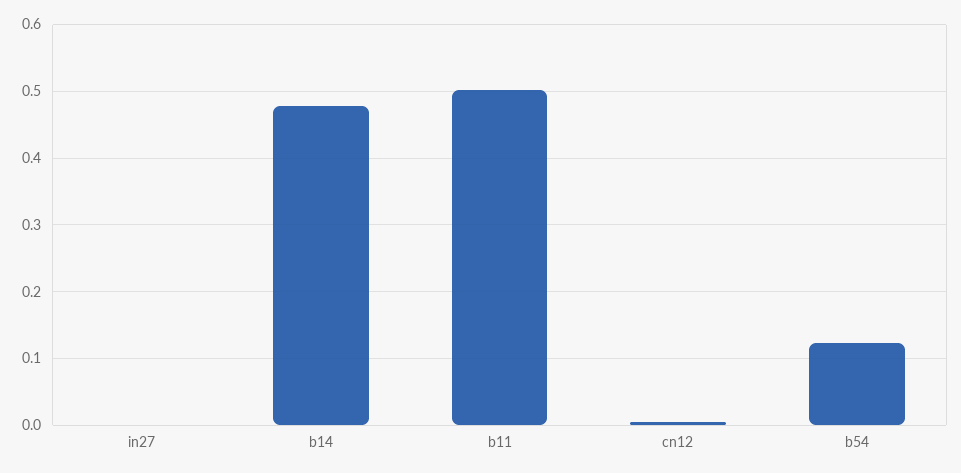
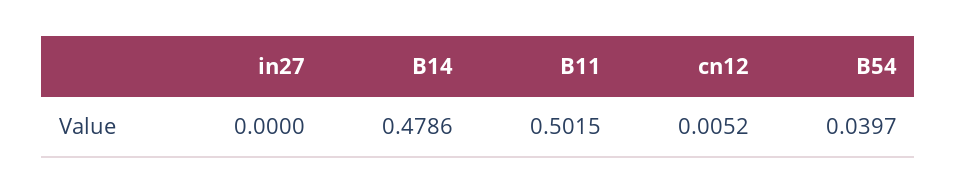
  {
    "in27": 0,
    "b14": 0.4786,
    "b11": 0.5015,
    "cn12": 0.0052,
-   "b54": 0.12
+   "b54": 0.0397
  }

